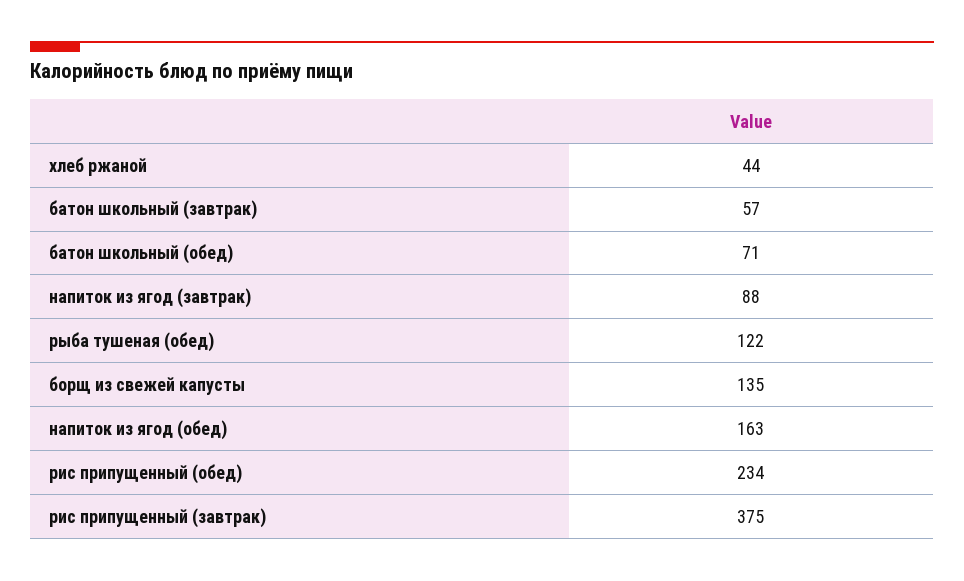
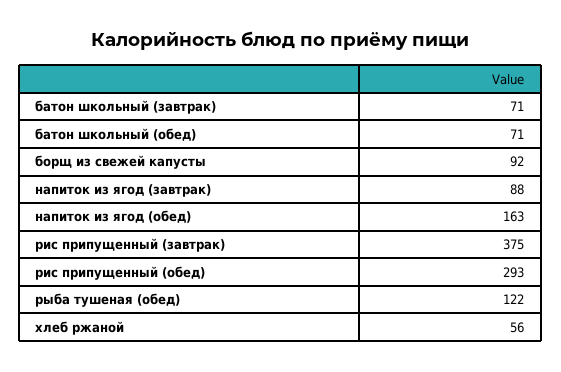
  {
-   "хлеб ржаной": 44,
+   "хлеб ржаной": 56,
-   "батон школьный (завтрак)": 57,
+   "батон школьный (завтрак)": 71,
    "батон школьный (обед)": 71,
    "напиток из ягод (завтрак)": 88,
    "рыба тушеная (обед)": 122,
-   "борщ из свежей капусты": 135,
+   "борщ из свежей капусты": 92,
    "напиток из ягод (обед)": 163,
-   "рис припущенный (обед)": 234,
+   "рис припущенный (обед)": 293,
    "рис припущенный (завтрак)": 375
  }

